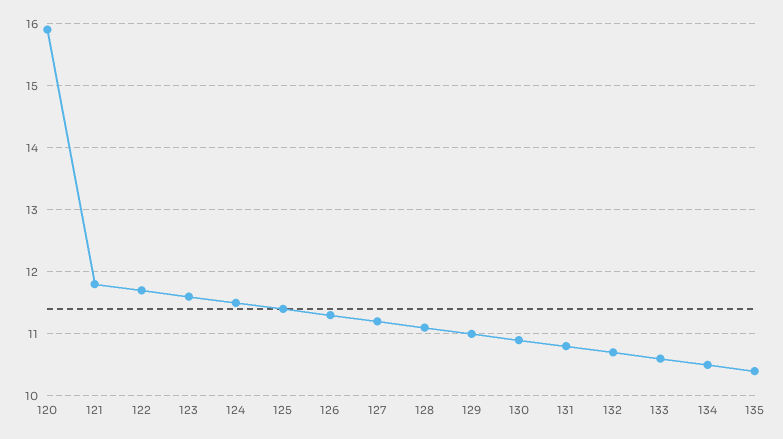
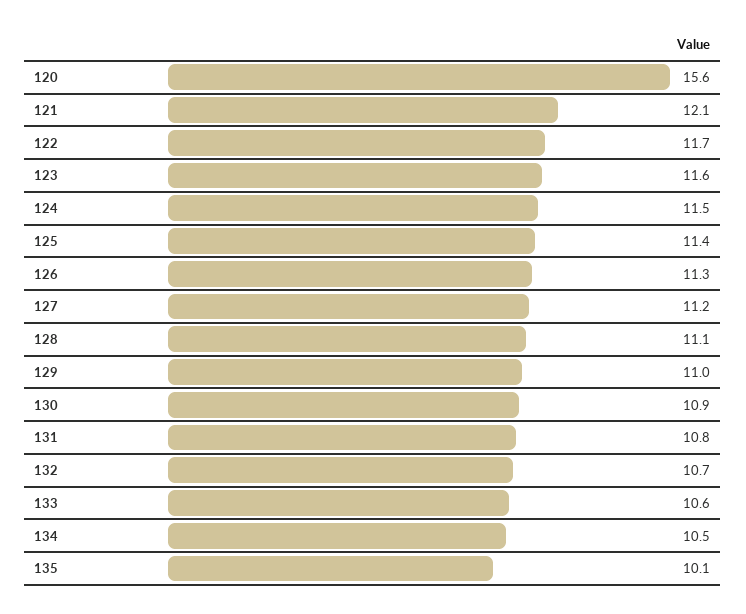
  {
-   "120": 15.9,
+   "120": 15.6,
-   "121": 11.8,
+   "121": 12.1,
    "122": 11.7,
    "123": 11.6,
    "124": 11.5,
    "125": 11.4,
    "126": 11.3,
    "127": 11.2,
    "128": 11.1,
    "129": 11,
    "130": 10.9,
    "131": 10.8,
    "132": 10.7,
    "133": 10.6,
    "134": 10.5,
-   "135": 10.4
+   "135": 10.1
  }

